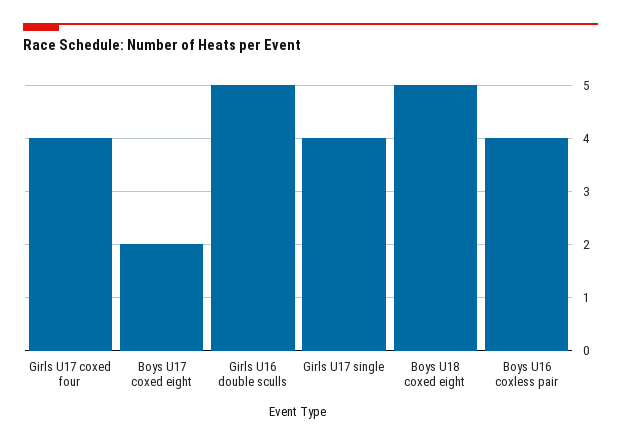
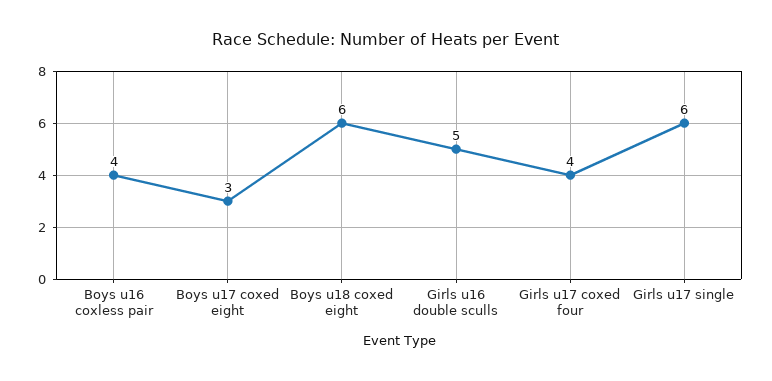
  {
    "Girls U17 coxed four": 4,
-   "Boys U17 coxed eight": 2,
+   "Boys U17 coxed eight": 3,
    "Girls U16 double sculls": 5,
-   "Girls U17 single": 4,
+   "Girls U17 single": 6,
-   "Boys U18 coxed eight": 5,
+   "Boys U18 coxed eight": 6,
    "Boys U16 coxless pair": 4
  }

